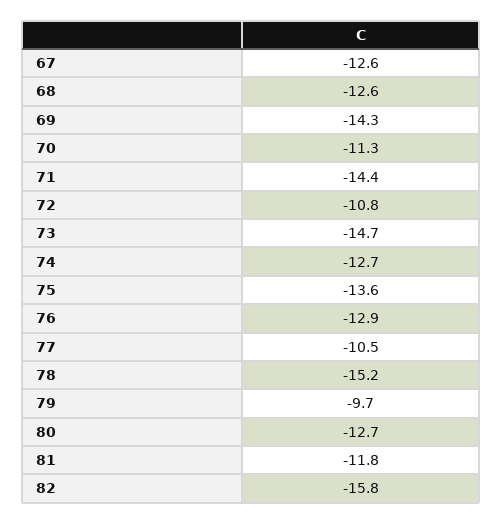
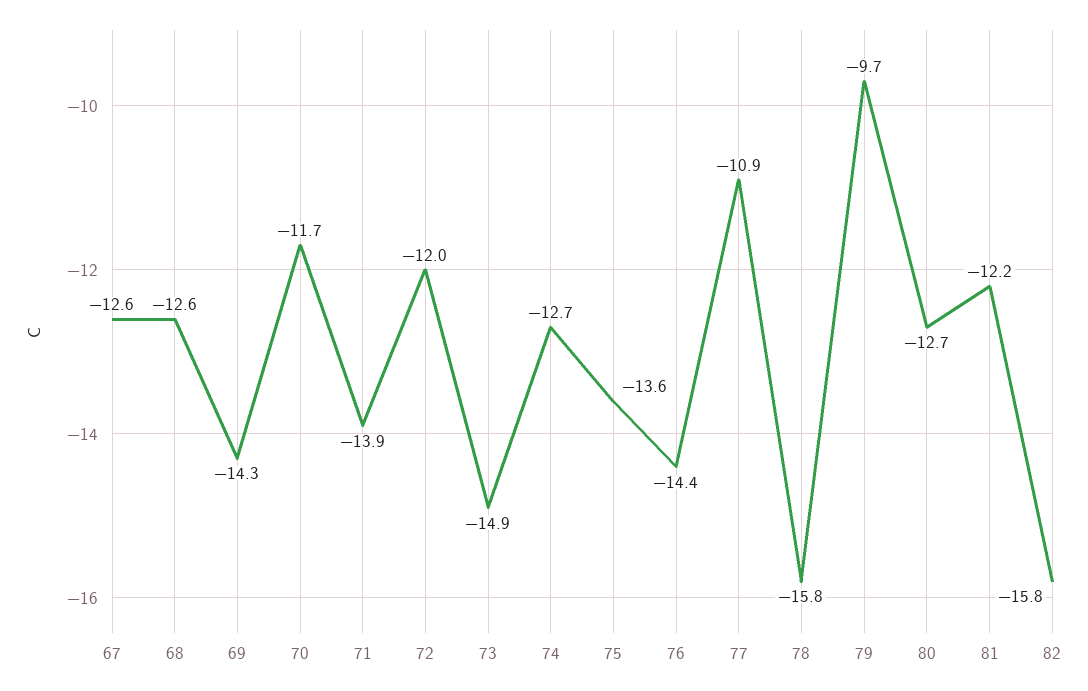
  {
    "67": -12.6,
    "68": -12.6,
    "69": -14.3,
-   "70": -11.3,
+   "70": -11.7,
-   "71": -14.4,
+   "71": -13.9,
-   "72": -10.8,
+   "72": -12,
-   "73": -14.7,
+   "73": -14.9,
    "74": -12.7,
    "75": -13.6,
-   "76": -12.9,
+   "76": -14.4,
-   "77": -10.5,
+   "77": -10.9,
-   "78": -15.2,
+   "78": -15.8,
    "79": -9.7,
    "80": -12.7,
-   "81": -11.8,
+   "81": -12.2,
    "82": -15.8
  }

